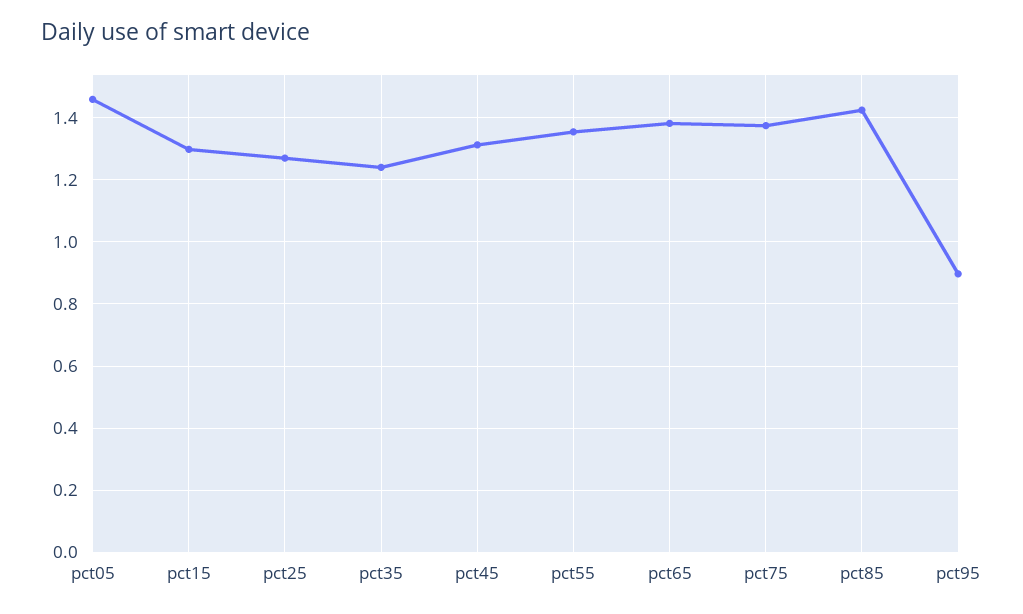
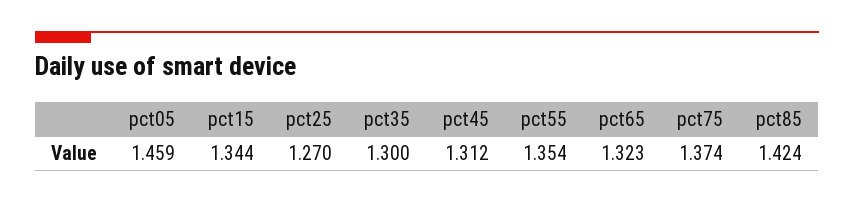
  {
    "pct05": 1.459,
-   "pct15": 1.3,
+   "pct15": 1.344,
    "pct25": 1.27,
-   "pct35": 1.24,
+   "pct35": 1.3,
    "pct45": 1.312,
    "pct55": 1.354,
-   "pct65": 1.38,
+   "pct65": 1.323,
    "pct75": 1.374,
-   "pct85": 1.424,
+   "pct85": 1.424
-   "pct95": 0.9
  }

